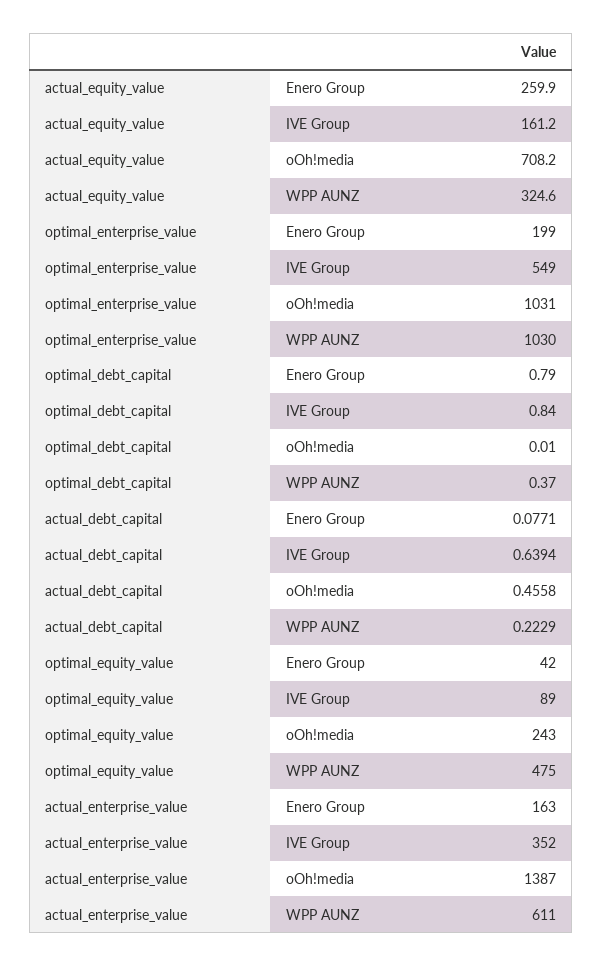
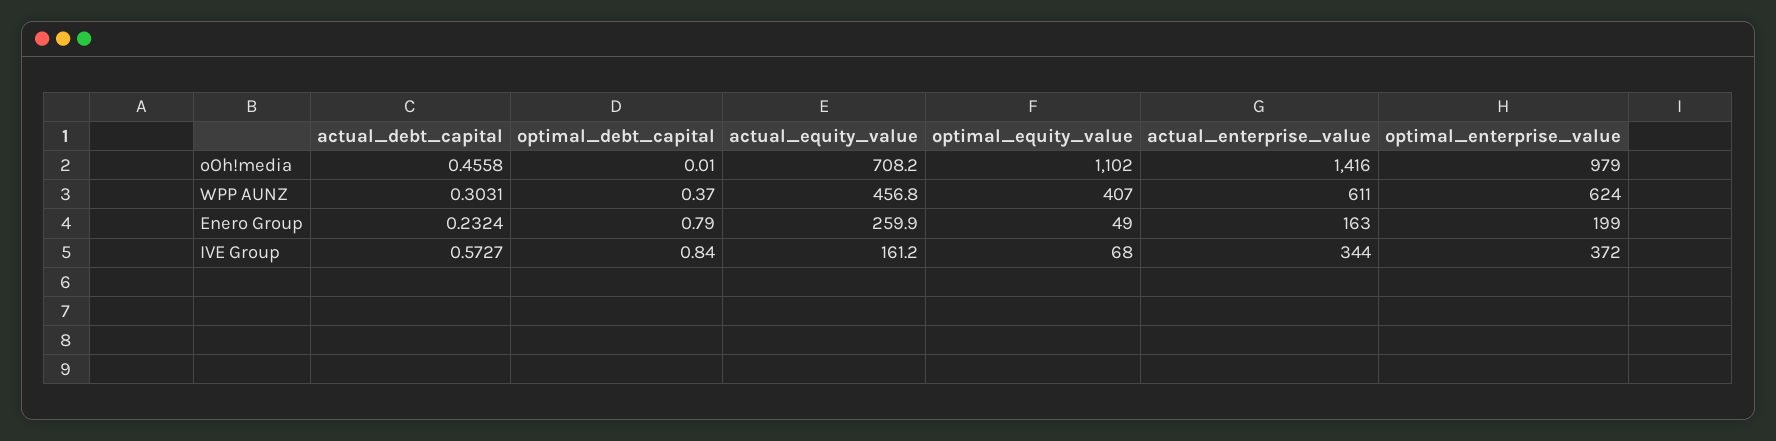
  {
    "actual_equity_value": {
      "Enero Group": 259.9,
      "IVE Group": 161.2,
      "oOh!media": 708.2,
-     "WPP AUNZ": 324.6
+     "WPP AUNZ": 456.8
    },
    "optimal_enterprise_value": {
      "Enero Group": 199,
-     "IVE Group": 549,
+     "IVE Group": 372,
-     "oOh!media": 1031,
+     "oOh!media": 979,
-     "WPP AUNZ": 1030
+     "WPP AUNZ": 624
    },
    "optimal_debt_capital": {
      "Enero Group": 0.79,
      "IVE Group": 0.84,
      "oOh!media": 0.01,
      "WPP AUNZ": 0.37
    },
    "actual_debt_capital": {
-     "Enero Group": 0.0771,
+     "Enero Group": 0.2324,
-     "IVE Group": 0.6394,
+     "IVE Group": 0.5727,
      "oOh!media": 0.4558,
-     "WPP AUNZ": 0.2229
+     "WPP AUNZ": 0.3031
    },
    "optimal_equity_value": {
-     "Enero Group": 42,
+     "Enero Group": 49,
-     "IVE Group": 89,
+     "IVE Group": 68,
-     "oOh!media": 243,
+     "oOh!media": 1102,
-     "WPP AUNZ": 475
+     "WPP AUNZ": 407
    },
    "actual_enterprise_value": {
      "Enero Group": 163,
-     "IVE Group": 352,
+     "IVE Group": 344,
-     "oOh!media": 1387,
+     "oOh!media": 1416,
      "WPP AUNZ": 611
    }
  }

